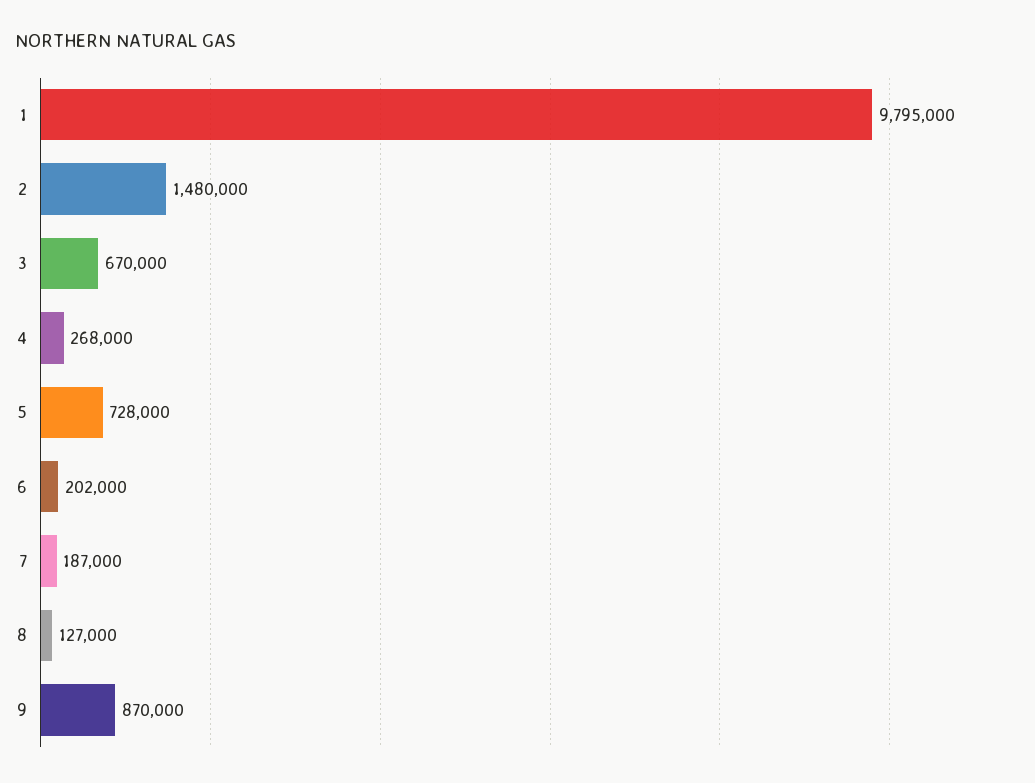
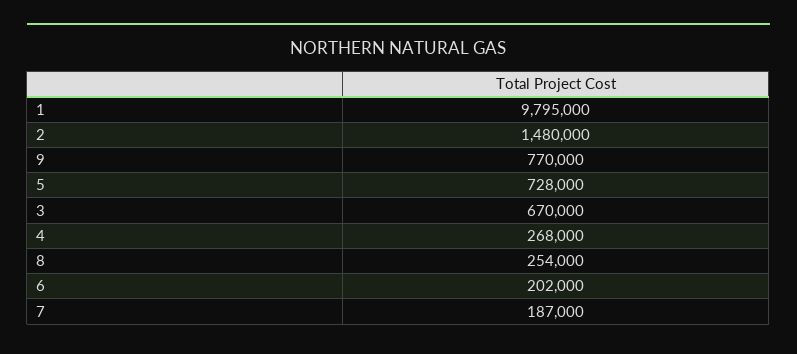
  {
    "1": 9795000,
    "2": 1480000,
    "3": 670000,
    "4": 268000,
    "5": 728000,
    "6": 202000,
    "7": 187000,
-   "8": 127000,
+   "8": 254000,
-   "9": 870000
+   "9": 770000
  }

